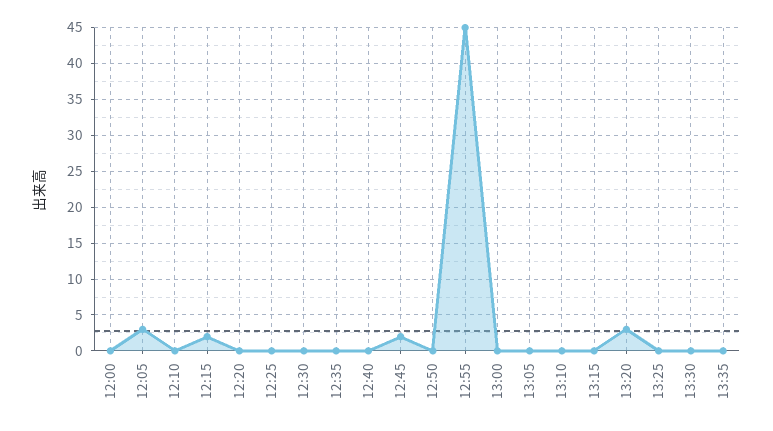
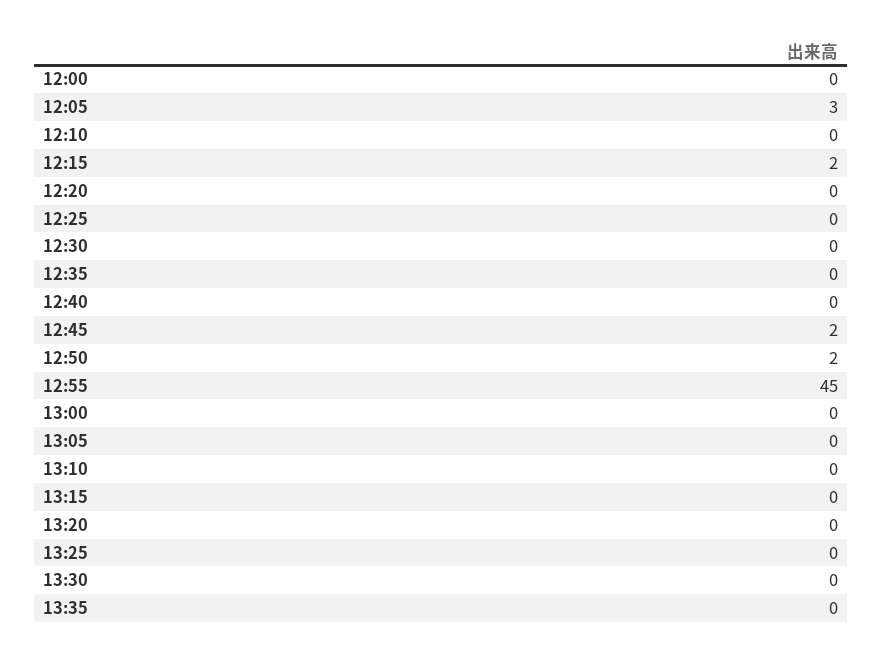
  {
    "12:00": 0,
    "12:05": 3,
    "12:10": 0,
    "12:15": 2,
    "12:20": 0,
    "12:25": 0,
    "12:30": 0,
    "12:35": 0,
    "12:40": 0,
    "12:45": 2,
-   "12:50": 0,
+   "12:50": 2,
    "12:55": 45,
    "13:00": 0,
    "13:05": 0,
    "13:10": 0,
    "13:15": 0,
-   "13:20": 3,
+   "13:20": 0,
    "13:25": 0,
    "13:30": 0,
    "13:35": 0
  }

